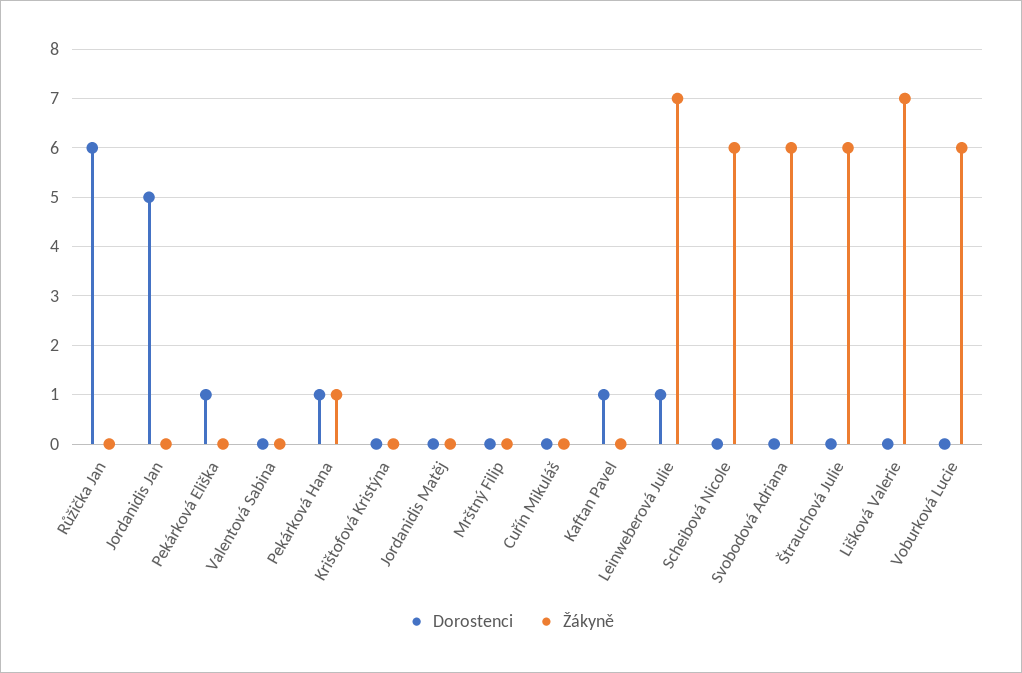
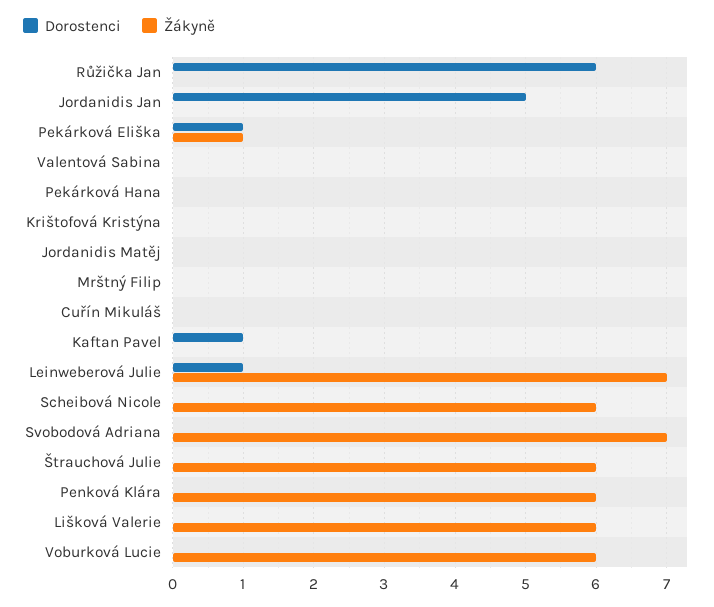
  {
    "Dorostenci": {
      "Růžička Jan": 6,
      "Jordanidis Jan": 5,
      "Pekárková Eliška": 1,
      "Valentová Sabina": 0,
-     "Pekárková Hana": 1,
+     "Pekárková Hana": 0,
      "Krištofová Kristýna": 0,
      "Jordanidis Matěj": 0,
      "Mrštný Filip": 0,
      "Cuřín Mikuláš": 0,
      "Kaftan Pavel": 1,
      "Leinweberová Julie": 1,
      "Scheibová Nicole": 0,
      "Svobodová Adriana": 0,
      "Štrauchová Julie": 0,
      "Lišková Valerie": 0,
-     "Voburková Lucie": 0
+     "Voburková Lucie": 0,
+     "Penková Klára": 0
    },
    "Žákyně": {
      "Růžička Jan": 0,
      "Jordanidis Jan": 0,
-     "Pekárková Eliška": 0,
+     "Pekárková Eliška": 1,
      "Valentová Sabina": 0,
-     "Pekárková Hana": 1,
+     "Pekárková Hana": 0,
      "Krištofová Kristýna": 0,
      "Jordanidis Matěj": 0,
      "Mrštný Filip": 0,
      "Cuřín Mikuláš": 0,
      "Kaftan Pavel": 0,
      "Leinweberová Julie": 7,
      "Scheibová Nicole": 6,
-     "Svobodová Adriana": 6,
+     "Svobodová Adriana": 7,
      "Štrauchová Julie": 6,
-     "Lišková Valerie": 7,
+     "Lišková Valerie": 6,
-     "Voburková Lucie": 6
+     "Voburková Lucie": 6,
+     "Penková Klára": 6
    }
  }

